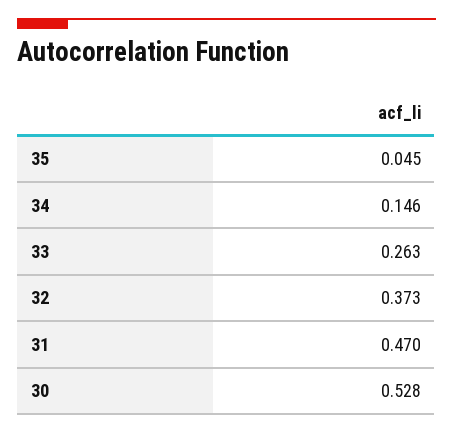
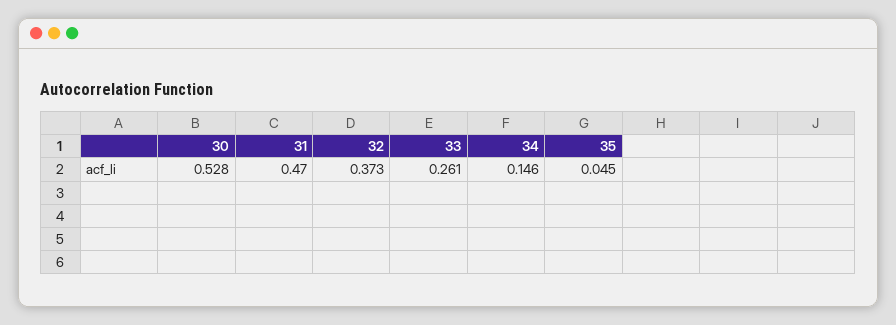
  {
    "35": 0.045,
    "34": 0.146,
-   "33": 0.263,
+   "33": 0.261,
    "32": 0.373,
    "31": 0.47,
    "30": 0.528
  }

